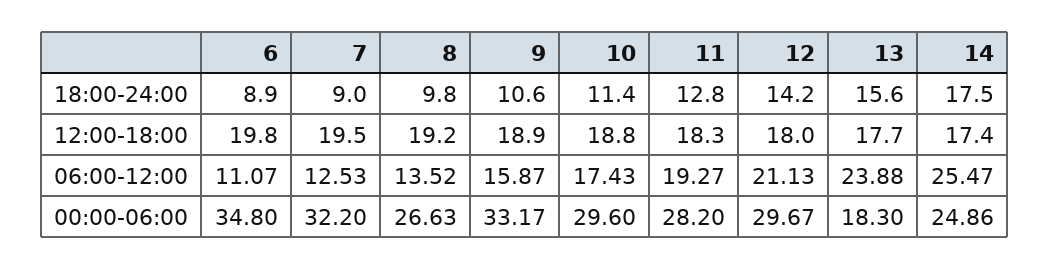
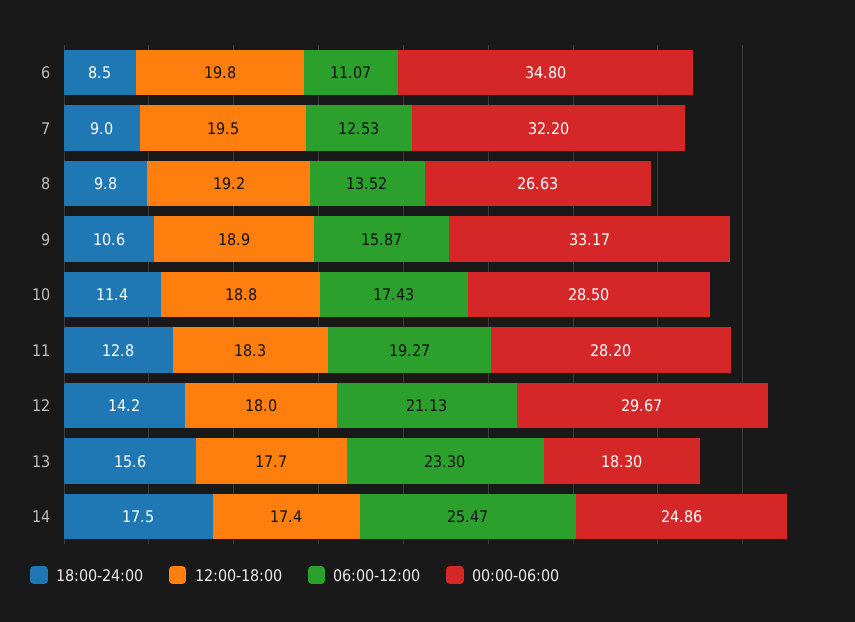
  {
    "18:00-24:00": {
-     "6": 8.9,
+     "6": 8.5,
      "7": 9,
      "8": 9.8,
      "9": 10.6,
      "10": 11.4,
      "11": 12.8,
      "12": 14.2,
      "13": 15.6,
      "14": 17.5
    },
    "12:00-18:00": {
      "6": 19.8,
      "7": 19.5,
      "8": 19.2,
      "9": 18.9,
      "10": 18.8,
      "11": 18.3,
      "12": 18,
      "13": 17.7,
      "14": 17.4
    },
    "06:00-12:00": {
      "6": 11.07,
      "7": 12.53,
      "8": 13.52,
      "9": 15.87,
      "10": 17.43,
      "11": 19.27,
      "12": 21.13,
-     "13": 23.88,
+     "13": 23.3,
      "14": 25.47
    },
    "00:00-06:00": {
      "6": 34.8,
      "7": 32.2,
      "8": 26.63,
      "9": 33.17,
-     "10": 29.6,
+     "10": 28.5,
      "11": 28.2,
      "12": 29.67,
      "13": 18.3,
      "14": 24.86
    }
  }

